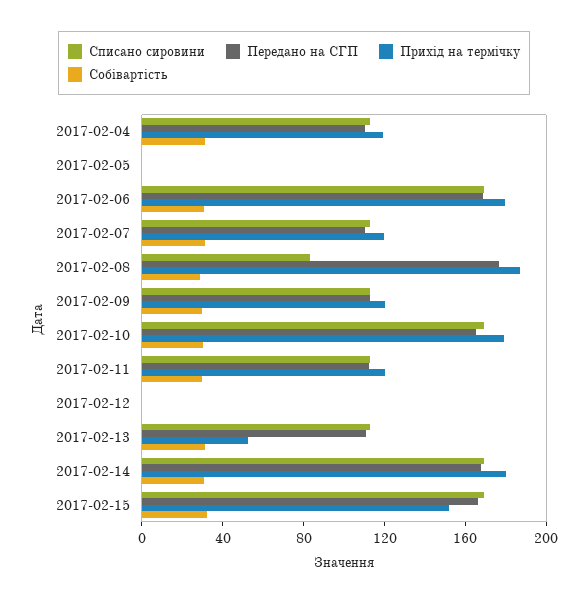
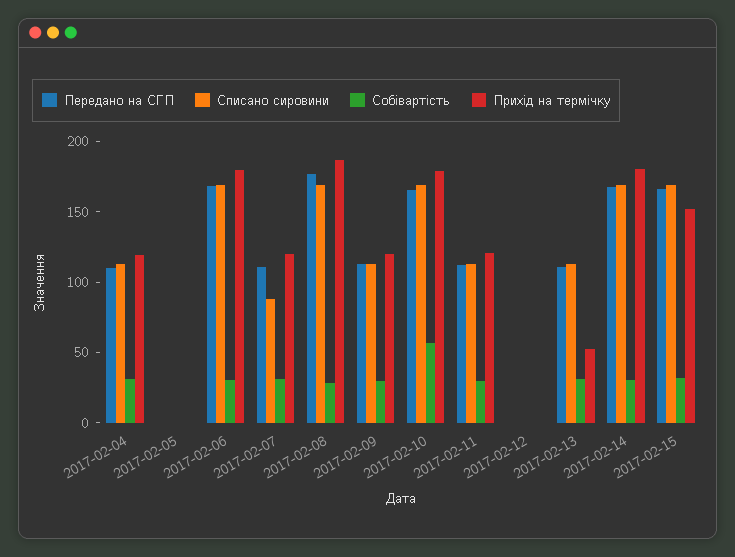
  {
    "Списано сировини": {
      "2017-02-04": 110,
      "2017-02-05": 0,
      "2017-02-06": 170,
-     "2017-02-07": 110,
+     "2017-02-07": 90,
-     "2017-02-08": 80,
+     "2017-02-08": 170,
      "2017-02-09": 110,
      "2017-02-10": 170,
      "2017-02-11": 110,
      "2017-02-12": 0,
      "2017-02-13": 110,
      "2017-02-14": 170,
      "2017-02-15": 170
    },
    "Передано на СГП": {
      "2017-02-04": 110,
      "2017-02-05": 0,
      "2017-02-06": 170,
      "2017-02-07": 110,
      "2017-02-08": 180,
      "2017-02-09": 110,
      "2017-02-10": 170,
      "2017-02-11": 110,
      "2017-02-12": 0,
      "2017-02-13": 110,
      "2017-02-14": 170,
      "2017-02-15": 170
    },
    "Прихід на термічку": {
      "2017-02-04": 120,
      "2017-02-05": 0,
      "2017-02-06": 180,
      "2017-02-07": 120,
      "2017-02-08": 190,
      "2017-02-09": 120,
      "2017-02-10": 180,
      "2017-02-11": 120,
      "2017-02-12": 0,
      "2017-02-13": 50,
      "2017-02-14": 180,
      "2017-02-15": 150
    },
    "Собівартість": {
      "2017-02-04": 30,
      "2017-02-05": 0,
      "2017-02-06": 30,
      "2017-02-07": 30,
      "2017-02-08": 30,
      "2017-02-09": 30,
-     "2017-02-10": 30,
+     "2017-02-10": 60,
      "2017-02-11": 30,
      "2017-02-12": 0,
      "2017-02-13": 30,
      "2017-02-14": 30,
      "2017-02-15": 30
    }
  }

